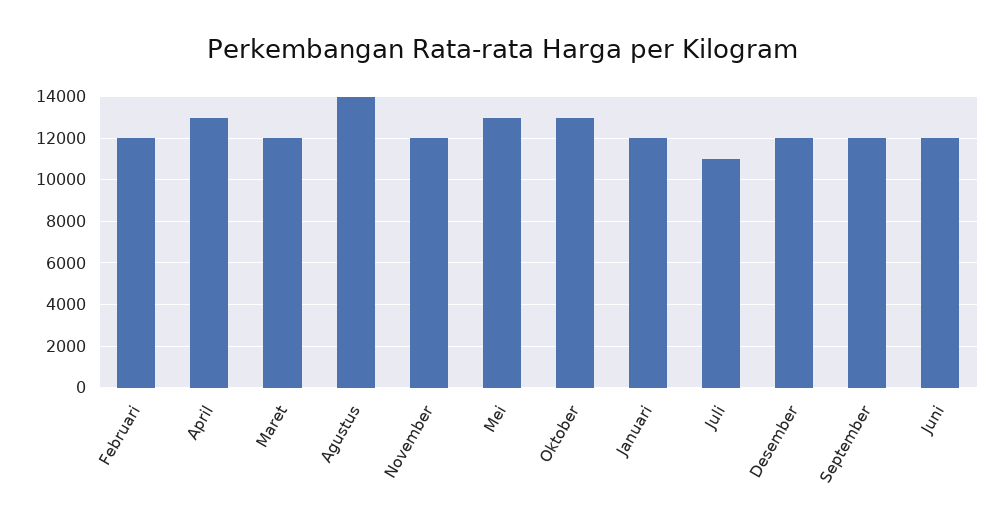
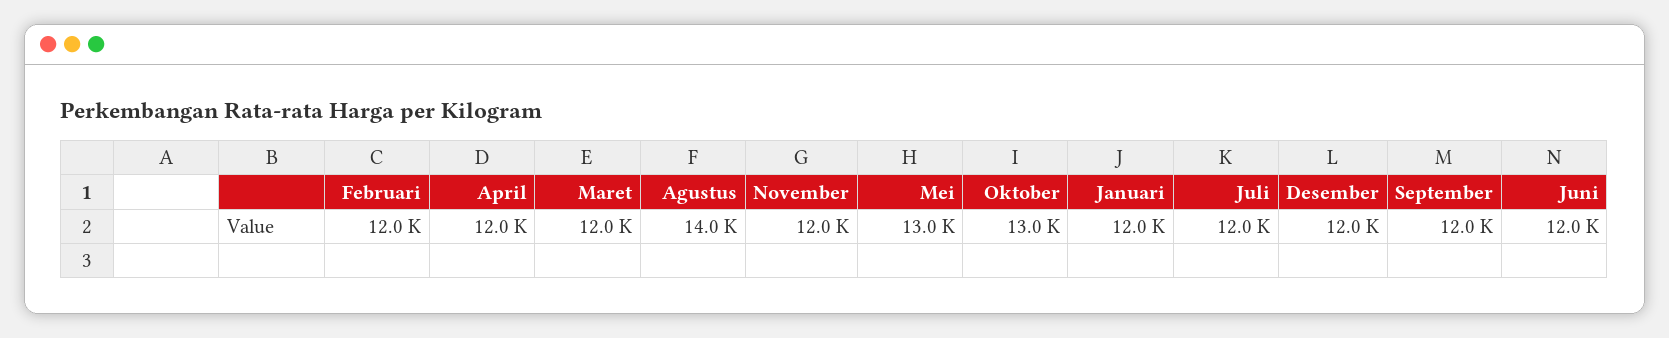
  {
    "Februari": 12000,
-   "April": 13000,
+   "April": 12000,
    "Maret": 12000,
    "Agustus": 14000,
    "November": 12000,
    "Mei": 13000,
    "Oktober": 13000,
    "Januari": 12000,
-   "Juli": 11000,
+   "Juli": 12000,
    "Desember": 12000,
    "September": 12000,
    "Juni": 12000
  }

